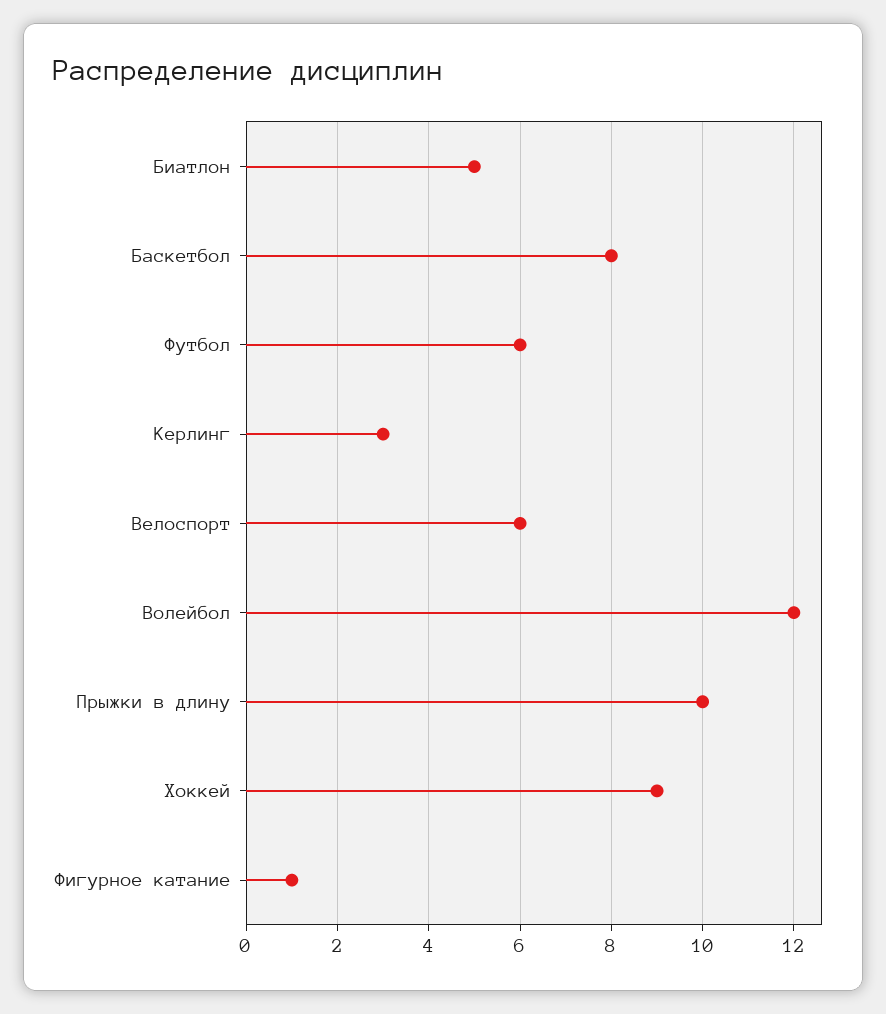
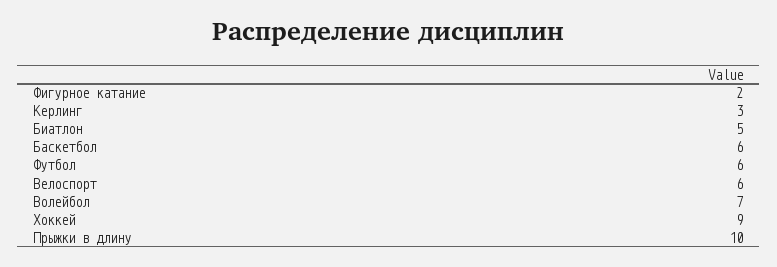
  {
    "Биатлон": 5,
-   "Баскетбол": 8,
+   "Баскетбол": 6,
    "Футбол": 6,
    "Керлинг": 3,
    "Велоспорт": 6,
-   "Волейбол": 12,
+   "Волейбол": 7,
    "Прыжки в длину": 10,
    "Хоккей": 9,
-   "Фигурное катание": 1
+   "Фигурное катание": 2
  }

